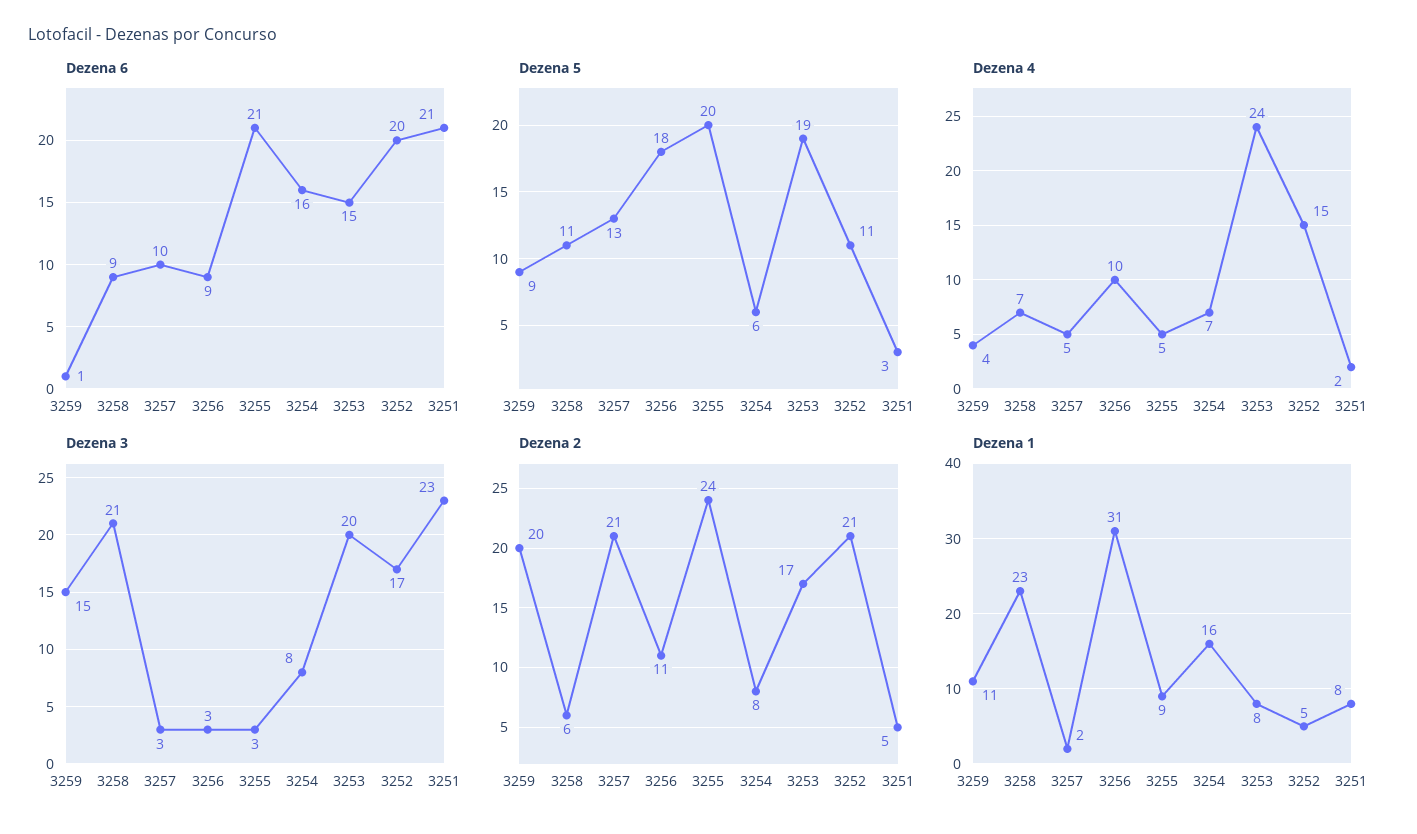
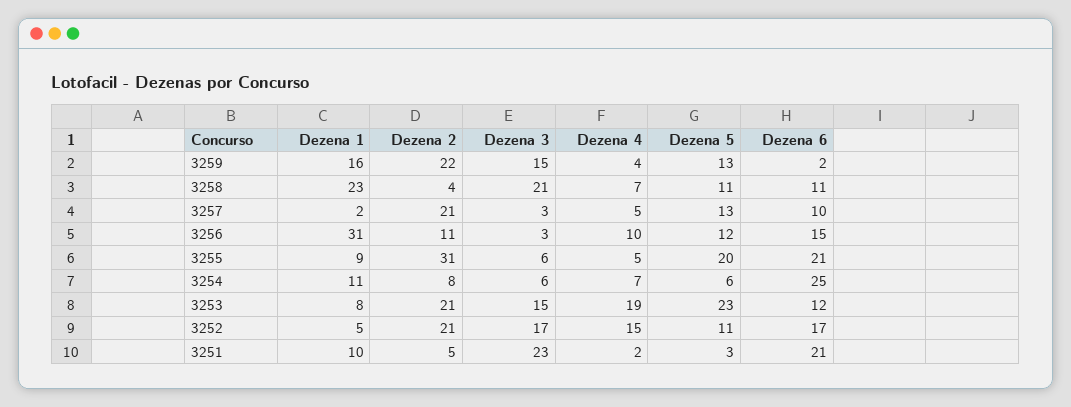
  {
    "Dezena 6": {
-     "3259": 1,
+     "3259": 2,
-     "3258": 9,
+     "3258": 11,
      "3257": 10,
-     "3256": 9,
+     "3256": 15,
      "3255": 21,
-     "3254": 16,
+     "3254": 25,
-     "3253": 15,
+     "3253": 12,
-     "3252": 20,
+     "3252": 17,
      "3251": 21
    },
    "Dezena 5": {
-     "3259": 9,
+     "3259": 13,
      "3258": 11,
      "3257": 13,
-     "3256": 18,
+     "3256": 12,
      "3255": 20,
      "3254": 6,
-     "3253": 19,
+     "3253": 23,
      "3252": 11,
      "3251": 3
    },
    "Dezena 4": {
      "3259": 4,
      "3258": 7,
      "3257": 5,
      "3256": 10,
      "3255": 5,
      "3254": 7,
-     "3253": 24,
+     "3253": 19,
      "3252": 15,
      "3251": 2
    },
    "Dezena 3": {
      "3259": 15,
      "3258": 21,
      "3257": 3,
      "3256": 3,
-     "3255": 3,
+     "3255": 6,
-     "3254": 8,
+     "3254": 6,
-     "3253": 20,
+     "3253": 15,
      "3252": 17,
      "3251": 23
    },
    "Dezena 2": {
-     "3259": 20,
+     "3259": 22,
-     "3258": 6,
+     "3258": 4,
      "3257": 21,
      "3256": 11,
-     "3255": 24,
+     "3255": 31,
      "3254": 8,
-     "3253": 17,
+     "3253": 21,
      "3252": 21,
      "3251": 5
    },
    "Dezena 1": {
-     "3259": 11,
+     "3259": 16,
      "3258": 23,
      "3257": 2,
      "3256": 31,
      "3255": 9,
-     "3254": 16,
+     "3254": 11,
      "3253": 8,
      "3252": 5,
-     "3251": 8
+     "3251": 10
    }
  }

